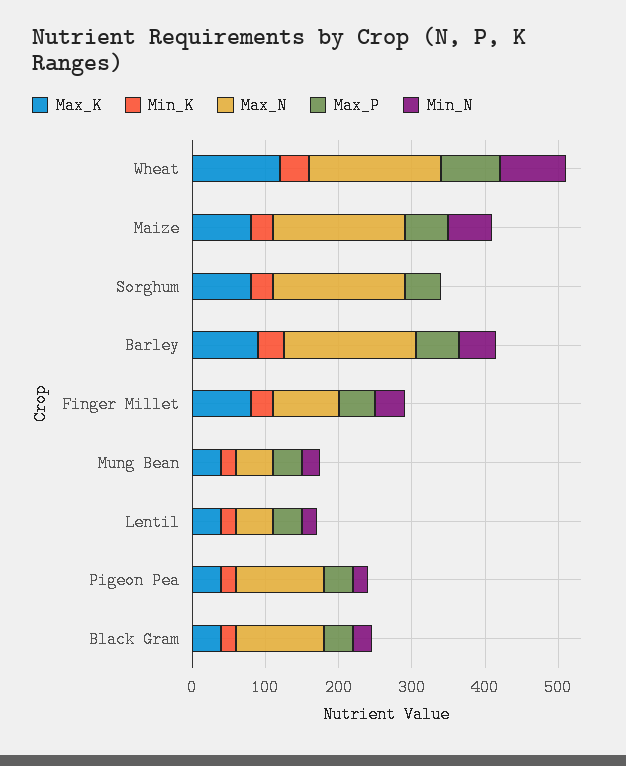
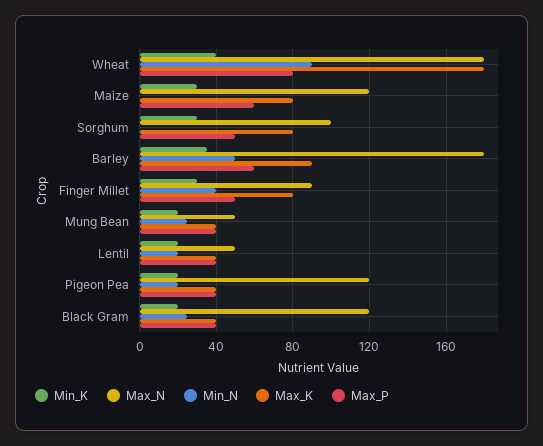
  {
    "Max_K": {
-     "Wheat": 120,
+     "Wheat": 180,
      "Maize": 80,
      "Sorghum": 80,
      "Barley": 90,
      "Finger Millet": 80,
      "Mung Bean": 40,
      "Lentil": 40,
      "Pigeon Pea": 40,
      "Black Gram": 40
    },
    "Min_K": {
      "Wheat": 40,
      "Maize": 30,
      "Sorghum": 30,
      "Barley": 35,
      "Finger Millet": 30,
      "Mung Bean": 20,
      "Lentil": 20,
      "Pigeon Pea": 20,
      "Black Gram": 20
    },
    "Max_N": {
      "Wheat": 180,
-     "Maize": 180,
+     "Maize": 120,
-     "Sorghum": 180,
+     "Sorghum": 100,
      "Barley": 180,
      "Finger Millet": 90,
      "Mung Bean": 50,
      "Lentil": 50,
      "Pigeon Pea": 120,
      "Black Gram": 120
    },
    "Max_P": {
      "Wheat": 80,
      "Maize": 60,
      "Sorghum": 50,
      "Barley": 60,
      "Finger Millet": 50,
      "Mung Bean": 40,
      "Lentil": 40,
      "Pigeon Pea": 40,
      "Black Gram": 40
    },
    "Min_N": {
      "Wheat": 90,
-     "Maize": 60,
+     "Maize": 0,
      "Sorghum": 0,
      "Barley": 50,
      "Finger Millet": 40,
      "Mung Bean": 25,
      "Lentil": 20,
      "Pigeon Pea": 20,
      "Black Gram": 25
    }
  }

